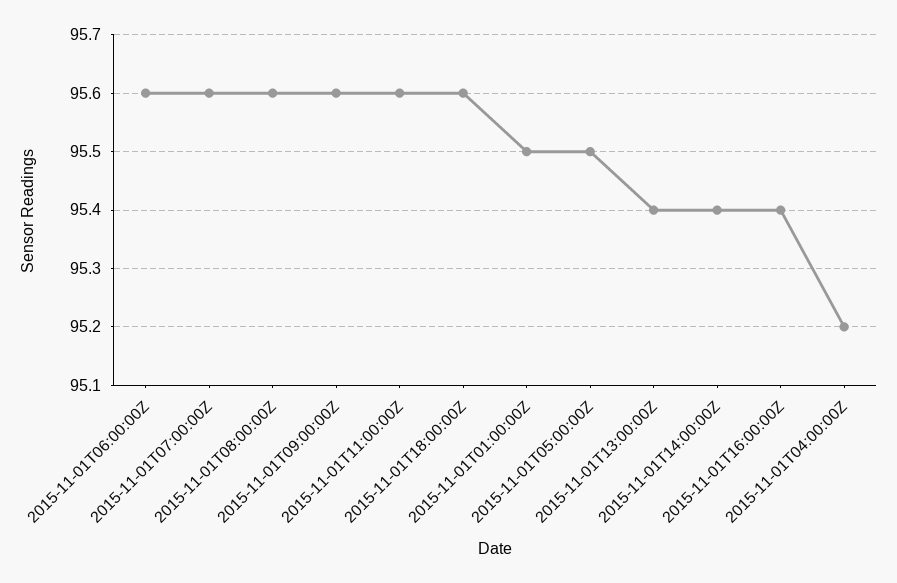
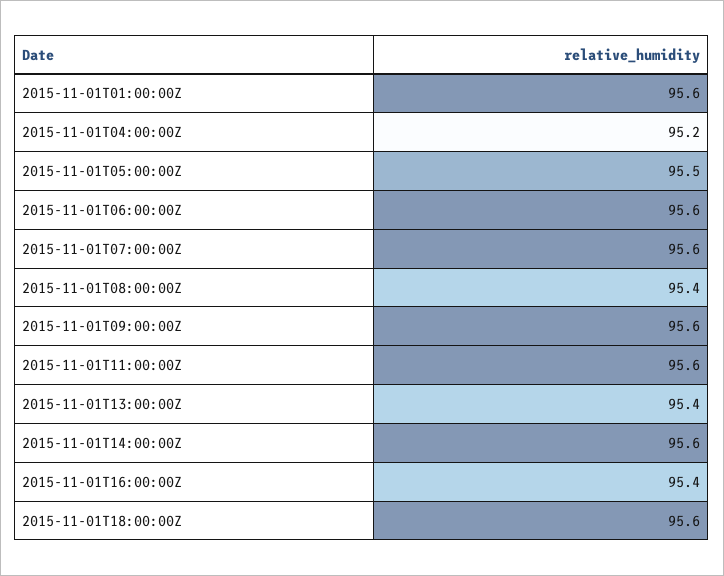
  {
    "2015-11-01T06:00:00Z": 95.6,
    "2015-11-01T07:00:00Z": 95.6,
-   "2015-11-01T08:00:00Z": 95.6,
+   "2015-11-01T08:00:00Z": 95.4,
    "2015-11-01T09:00:00Z": 95.6,
    "2015-11-01T11:00:00Z": 95.6,
    "2015-11-01T18:00:00Z": 95.6,
-   "2015-11-01T01:00:00Z": 95.5,
+   "2015-11-01T01:00:00Z": 95.6,
    "2015-11-01T05:00:00Z": 95.5,
    "2015-11-01T13:00:00Z": 95.4,
-   "2015-11-01T14:00:00Z": 95.4,
+   "2015-11-01T14:00:00Z": 95.6,
    "2015-11-01T16:00:00Z": 95.4,
    "2015-11-01T04:00:00Z": 95.2
  }

